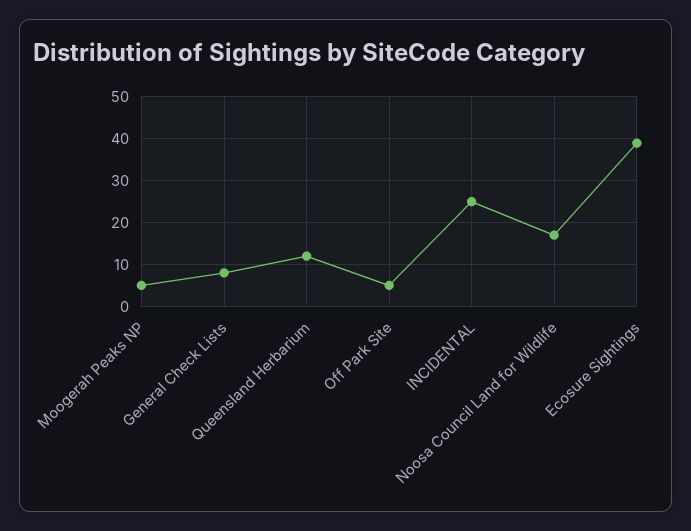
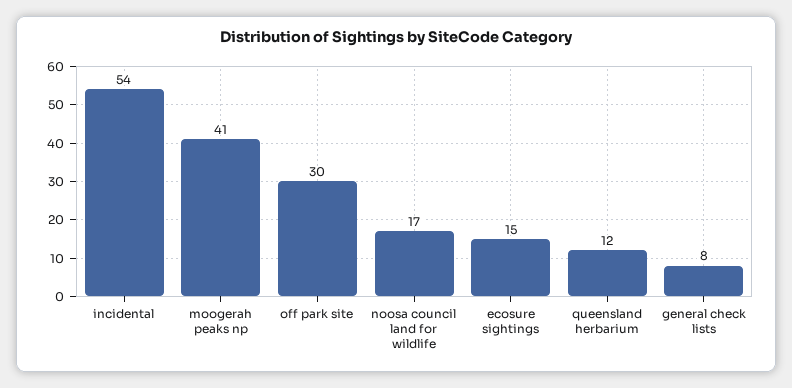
  {
-   "Moogerah Peaks NP": 5,
+   "Moogerah Peaks NP": 41,
    "General Check Lists": 8,
    "Queensland Herbarium": 12,
-   "Off Park Site": 5,
+   "Off Park Site": 30,
-   "INCIDENTAL": 25,
+   "INCIDENTAL": 54,
    "Noosa Council Land for Wildlife": 17,
-   "Ecosure Sightings": 40
+   "Ecosure Sightings": 15
  }

